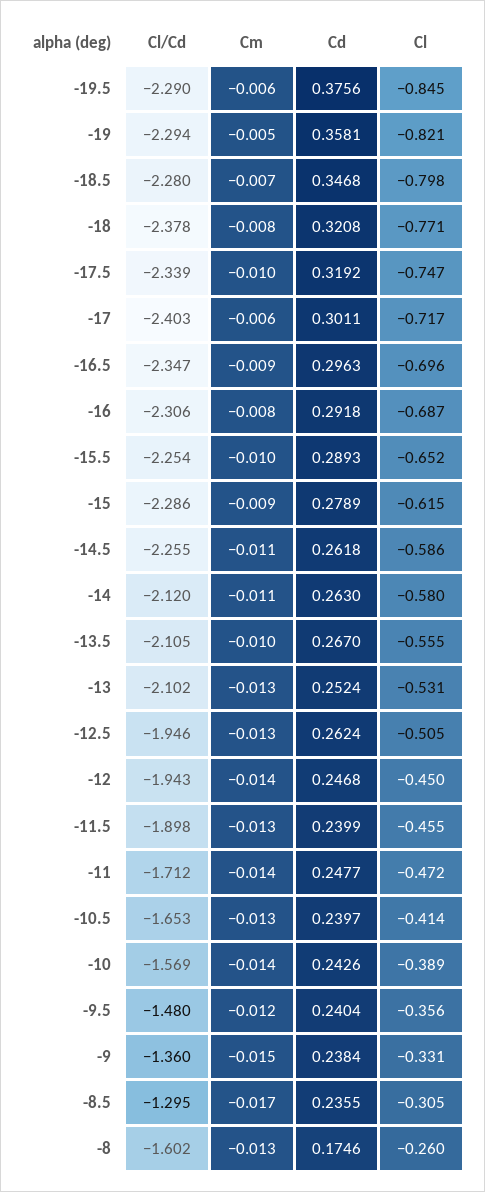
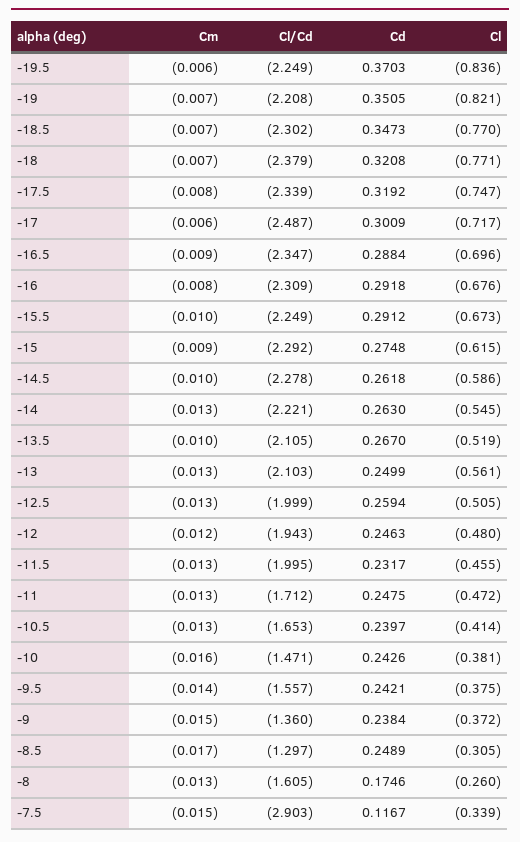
  {
    "Cl/Cd": {
-     "-19.5": -2.29,
+     "-19.5": -2.249,
-     "-19": -2.294,
+     "-19": -2.208,
-     "-18.5": -2.28,
+     "-18.5": -2.302,
-     "-18": -2.378,
+     "-18": -2.379,
      "-17.5": -2.339,
-     "-17": -2.403,
+     "-17": -2.487,
      "-16.5": -2.347,
-     "-16": -2.306,
+     "-16": -2.309,
-     "-15.5": -2.254,
+     "-15.5": -2.249,
-     "-15": -2.286,
+     "-15": -2.292,
-     "-14.5": -2.255,
+     "-14.5": -2.278,
-     "-14": -2.12,
+     "-14": -2.221,
      "-13.5": -2.105,
-     "-13": -2.102,
+     "-13": -2.103,
-     "-12.5": -1.946,
+     "-12.5": -1.999,
      "-12": -1.943,
-     "-11.5": -1.898,
+     "-11.5": -1.995,
      "-11": -1.712,
      "-10.5": -1.653,
-     "-10": -1.569,
+     "-10": -1.471,
-     "-9.5": -1.48,
+     "-9.5": -1.557,
      "-9": -1.36,
-     "-8.5": -1.295,
+     "-8.5": -1.297,
-     "-8": -1.602
+     "-8": -1.605,
+     "-7.5": -2.903
    },
    "Cm": {
      "-19.5": -0.006,
-     "-19": -0.005,
+     "-19": -0.007,
      "-18.5": -0.007,
-     "-18": -0.008,
+     "-18": -0.007,
-     "-17.5": -0.01,
+     "-17.5": -0.008,
      "-17": -0.006,
      "-16.5": -0.009,
      "-16": -0.008,
      "-15.5": -0.01,
      "-15": -0.009,
-     "-14.5": -0.011,
+     "-14.5": -0.01,
-     "-14": -0.011,
+     "-14": -0.013,
      "-13.5": -0.01,
      "-13": -0.013,
      "-12.5": -0.013,
-     "-12": -0.014,
+     "-12": -0.012,
      "-11.5": -0.013,
-     "-11": -0.014,
+     "-11": -0.013,
      "-10.5": -0.013,
-     "-10": -0.014,
+     "-10": -0.016,
-     "-9.5": -0.012,
+     "-9.5": -0.014,
      "-9": -0.015,
      "-8.5": -0.017,
-     "-8": -0.013
+     "-8": -0.013,
+     "-7.5": -0.015
    },
    "Cd": {
-     "-19.5": 0.3756,
+     "-19.5": 0.3703,
-     "-19": 0.3581,
+     "-19": 0.3505,
-     "-18.5": 0.3468,
+     "-18.5": 0.3473,
      "-18": 0.3208,
      "-17.5": 0.3192,
-     "-17": 0.3011,
+     "-17": 0.3009,
-     "-16.5": 0.2963,
+     "-16.5": 0.2884,
      "-16": 0.2918,
-     "-15.5": 0.2893,
+     "-15.5": 0.2912,
-     "-15": 0.2789,
+     "-15": 0.2748,
      "-14.5": 0.2618,
      "-14": 0.263,
      "-13.5": 0.267,
-     "-13": 0.2524,
+     "-13": 0.2499,
-     "-12.5": 0.2624,
+     "-12.5": 0.2594,
-     "-12": 0.2468,
+     "-12": 0.2463,
-     "-11.5": 0.2399,
+     "-11.5": 0.2317,
-     "-11": 0.2477,
+     "-11": 0.2475,
      "-10.5": 0.2397,
      "-10": 0.2426,
-     "-9.5": 0.2404,
+     "-9.5": 0.2421,
      "-9": 0.2384,
-     "-8.5": 0.2355,
+     "-8.5": 0.2489,
-     "-8": 0.1746
+     "-8": 0.1746,
+     "-7.5": 0.1167
    },
    "Cl": {
-     "-19.5": -0.845,
+     "-19.5": -0.836,
      "-19": -0.821,
-     "-18.5": -0.798,
+     "-18.5": -0.77,
      "-18": -0.771,
      "-17.5": -0.747,
      "-17": -0.717,
      "-16.5": -0.696,
-     "-16": -0.687,
+     "-16": -0.676,
-     "-15.5": -0.652,
+     "-15.5": -0.673,
      "-15": -0.615,
      "-14.5": -0.586,
-     "-14": -0.58,
+     "-14": -0.545,
-     "-13.5": -0.555,
+     "-13.5": -0.519,
-     "-13": -0.531,
+     "-13": -0.561,
      "-12.5": -0.505,
-     "-12": -0.45,
+     "-12": -0.48,
      "-11.5": -0.455,
      "-11": -0.472,
      "-10.5": -0.414,
-     "-10": -0.389,
+     "-10": -0.381,
-     "-9.5": -0.356,
+     "-9.5": -0.375,
-     "-9": -0.331,
+     "-9": -0.372,
      "-8.5": -0.305,
-     "-8": -0.26
+     "-8": -0.26,
+     "-7.5": -0.339
    }
  }

